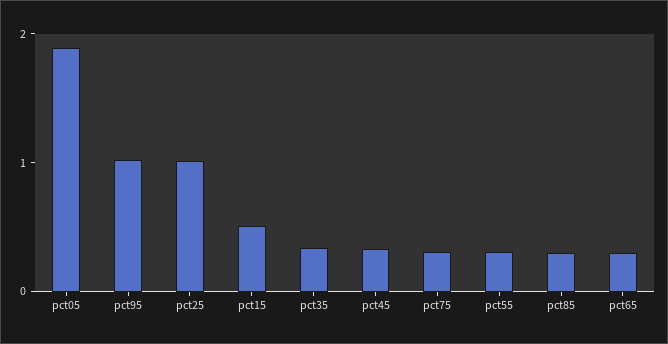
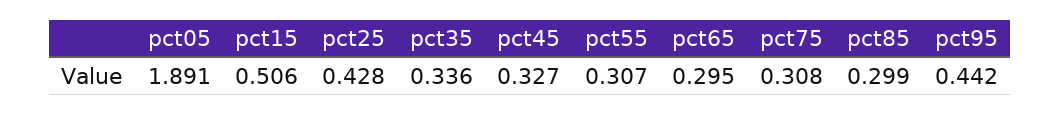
  {
    "pct05": 1.891,
-   "pct95": 1,
+   "pct95": 0.442,
-   "pct25": 1,
+   "pct25": 0.428,
    "pct15": 0.506,
    "pct35": 0.336,
    "pct45": 0.327,
    "pct75": 0.308,
    "pct55": 0.307,
    "pct85": 0.299,
    "pct65": 0.295
  }

